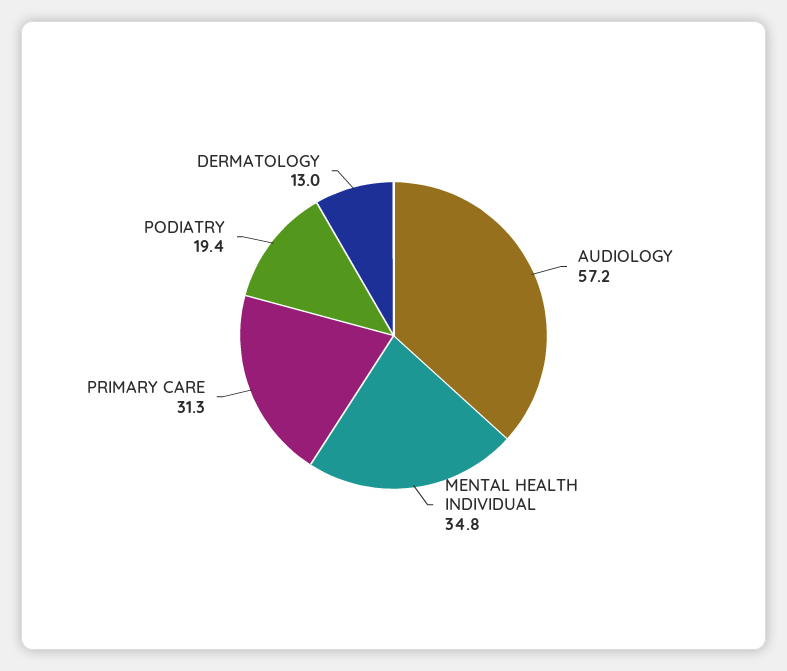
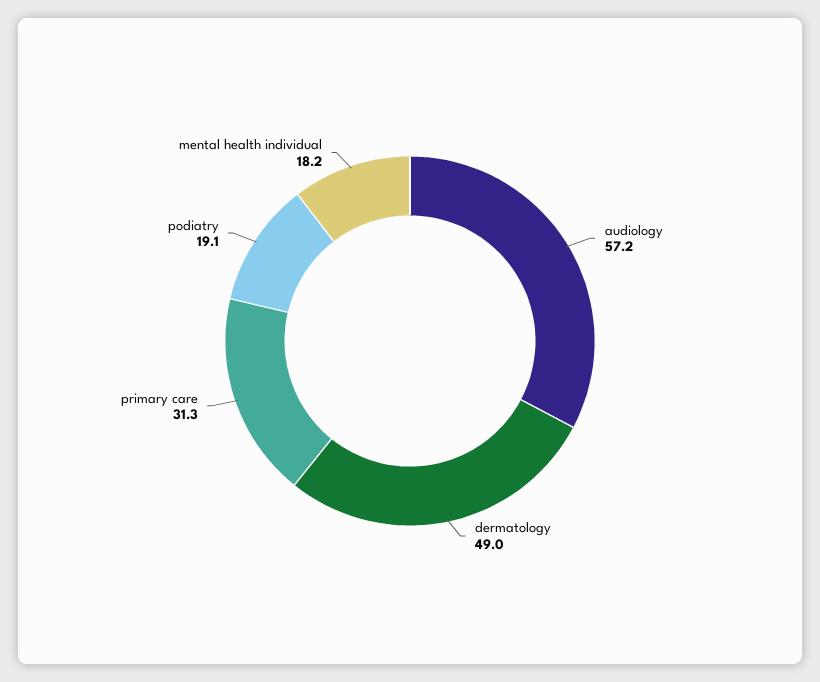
  {
    "AUDIOLOGY": 57.2,
-   "MENTAL HEALTH INDIVIDUAL": 34.8,
+   "MENTAL HEALTH INDIVIDUAL": 18.2,
    "PRIMARY CARE": 31.3,
-   "PODIATRY": 19.4,
+   "PODIATRY": 19.1,
-   "DERMATOLOGY": 13
+   "DERMATOLOGY": 49
  }

